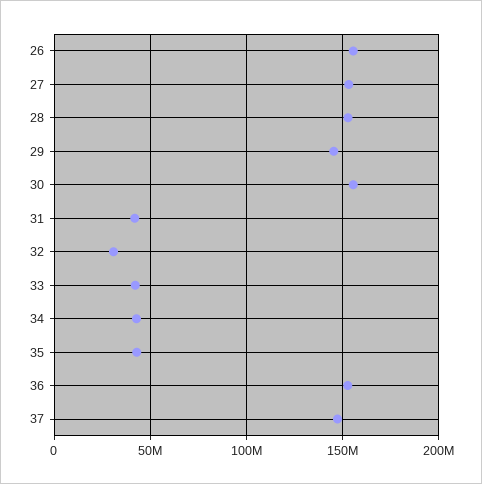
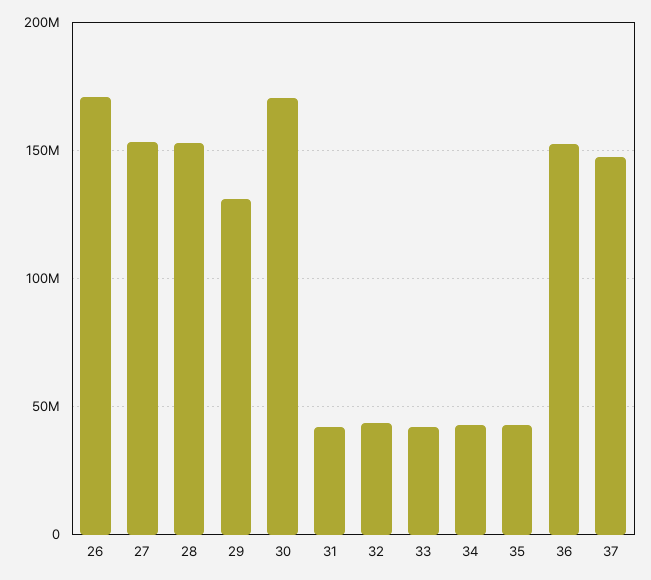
  {
-   "26": 155000000,
+   "26": 170000000,
    "27": 155000000,
    "28": 155000000,
-   "29": 145000000,
+   "29": 130000000,
-   "30": 155000000,
+   "30": 170000000,
    "31": 40000000,
-   "32": 30000000,
+   "32": 45000000,
    "33": 40000000,
    "34": 45000000,
    "35": 45000000,
    "36": 155000000,
    "37": 145000000
  }

